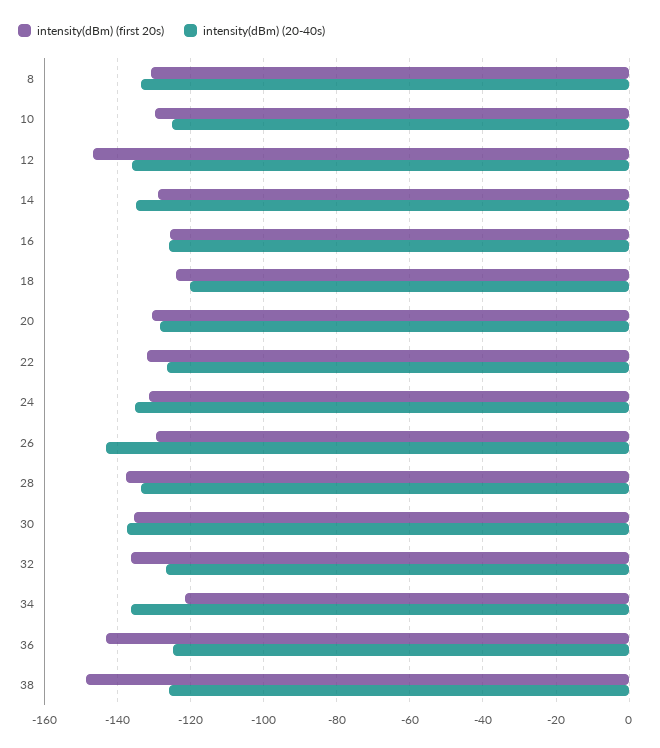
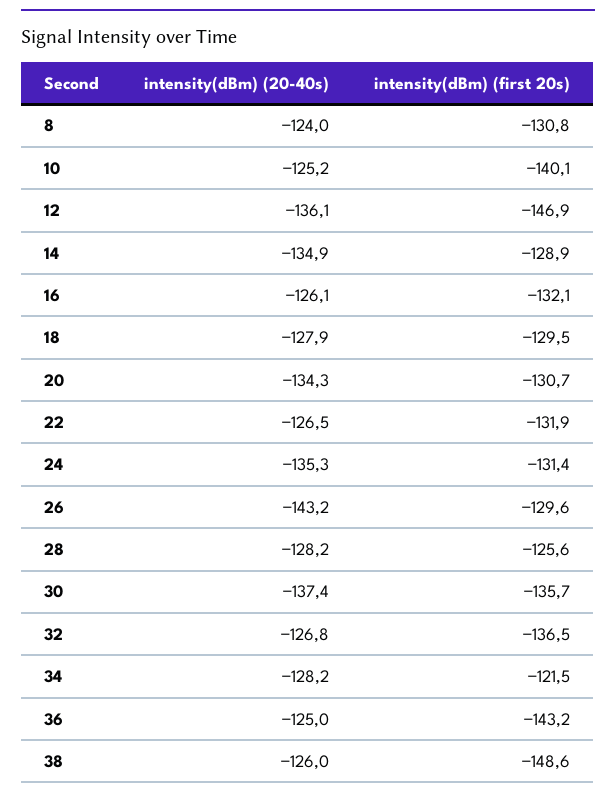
  {
    "intensity(dBm) (first 20s)": {
      "8": -130.8,
-     "10": -130,
+     "10": -140.1,
      "12": -146.9,
      "14": -128.9,
-     "16": -126,
+     "16": -132.1,
-     "18": -124,
+     "18": -129.5,
      "20": -130.7,
      "22": -131.9,
      "24": -131.4,
      "26": -129.6,
-     "28": -138,
+     "28": -125.6,
      "30": -135.7,
      "32": -136.5,
      "34": -121.5,
      "36": -143.2,
      "38": -148.6
    },
    "intensity(dBm) (20-40s)": {
-     "8": -134,
+     "8": -124,
      "10": -125.2,
      "12": -136.1,
      "14": -134.9,
      "16": -126.1,
-     "18": -120,
+     "18": -127.9,
-     "20": -128,
+     "20": -134.3,
      "22": -126.5,
      "24": -135.3,
      "26": -143.2,
-     "28": -134,
+     "28": -128.2,
      "30": -137.4,
      "32": -126.8,
-     "34": -136,
+     "34": -128.2,
      "36": -125,
      "38": -126
    }
  }

